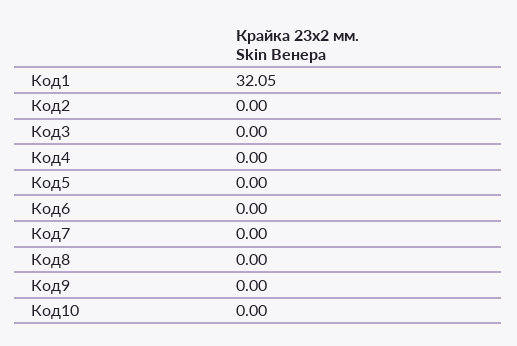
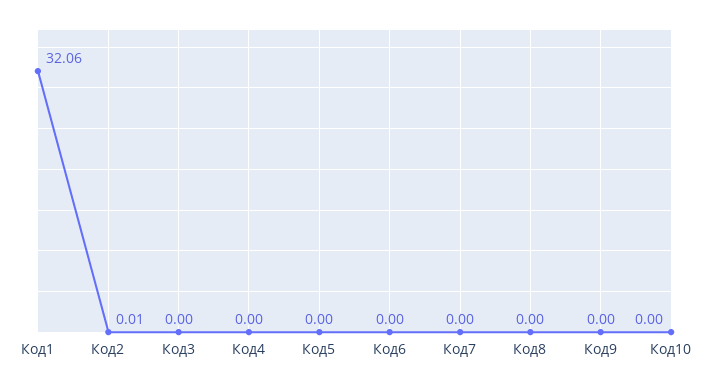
  {
-   "Код1": 32.05,
+   "Код1": 32.06,
-   "Код2": 0,
+   "Код2": 0.01,
    "Код3": 0,
    "Код4": 0,
    "Код5": 0,
    "Код6": 0,
    "Код7": 0,
    "Код8": 0,
    "Код9": 0,
    "Код10": 0
  }

